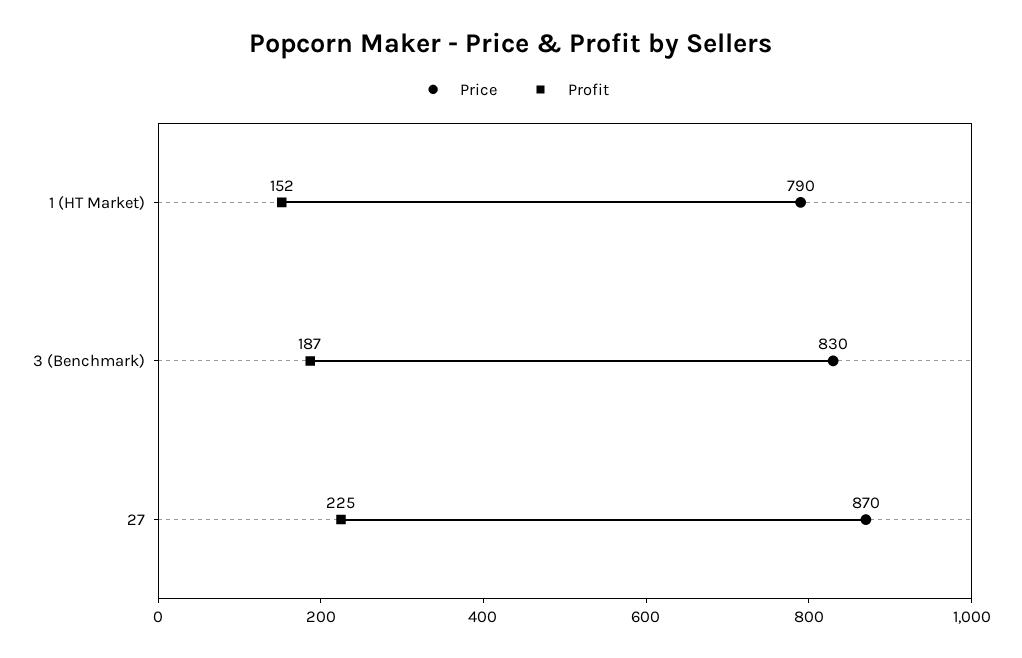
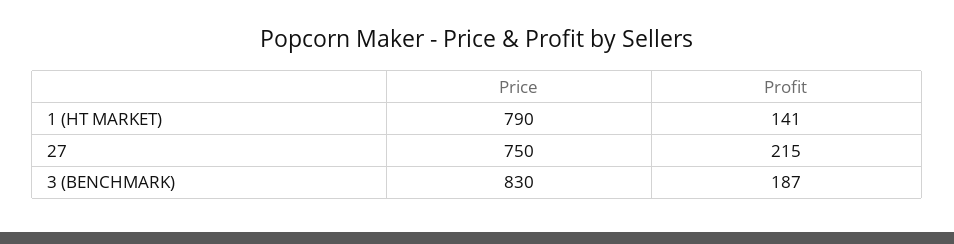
  {
    "Price": {
      "1 (HT Market)": 790,
      "3 (Benchmark)": 830,
-     "27": 870
+     "27": 750
    },
    "Profit": {
-     "1 (HT Market)": 152,
+     "1 (HT Market)": 141,
      "3 (Benchmark)": 187,
-     "27": 225
+     "27": 215
    }
  }

